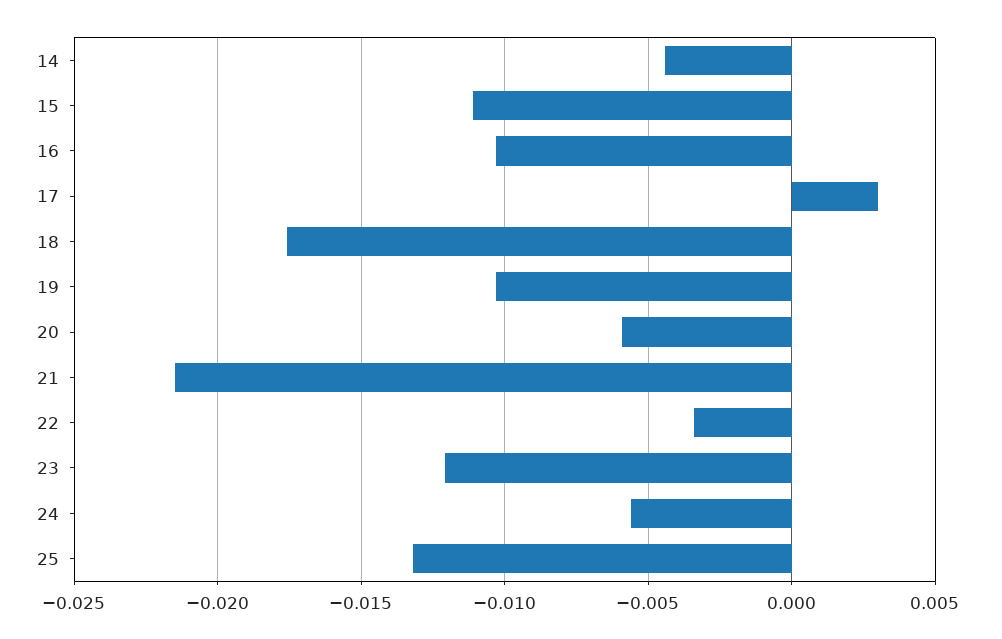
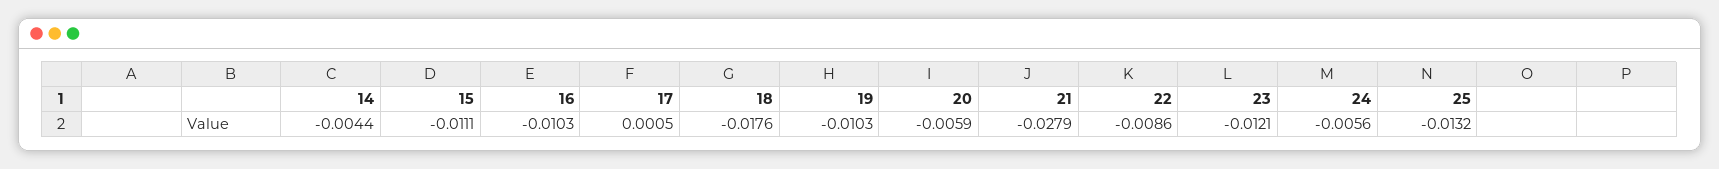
  {
    "14": -0.0044,
    "15": -0.0111,
    "16": -0.0103,
-   "17": 0.003,
+   "17": 0.0005,
    "18": -0.0176,
    "19": -0.0103,
    "20": -0.0059,
-   "21": -0.0215,
+   "21": -0.0279,
-   "22": -0.0035,
+   "22": -0.0086,
    "23": -0.0121,
    "24": -0.0056,
    "25": -0.0132
  }

